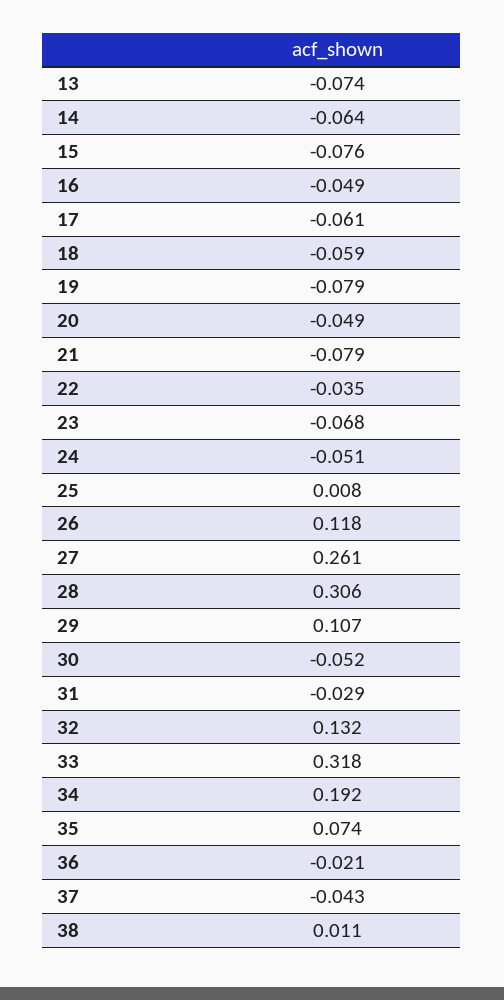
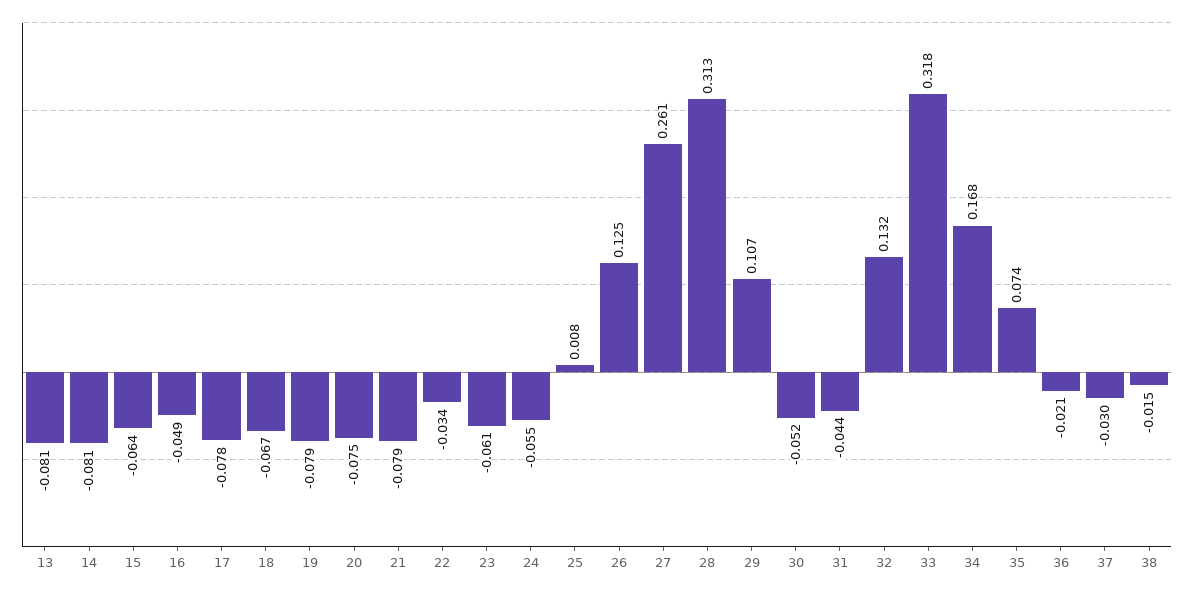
  {
-   "13": -0.074,
+   "13": -0.081,
-   "14": -0.064,
+   "14": -0.081,
-   "15": -0.076,
+   "15": -0.064,
    "16": -0.049,
-   "17": -0.061,
+   "17": -0.078,
-   "18": -0.059,
+   "18": -0.067,
    "19": -0.079,
-   "20": -0.049,
+   "20": -0.075,
    "21": -0.079,
-   "22": -0.035,
+   "22": -0.034,
-   "23": -0.068,
+   "23": -0.061,
-   "24": -0.051,
+   "24": -0.055,
    "25": 0.008,
-   "26": 0.118,
+   "26": 0.125,
    "27": 0.261,
-   "28": 0.306,
+   "28": 0.313,
    "29": 0.107,
    "30": -0.052,
-   "31": -0.029,
+   "31": -0.044,
    "32": 0.132,
    "33": 0.318,
-   "34": 0.192,
+   "34": 0.168,
    "35": 0.074,
    "36": -0.021,
-   "37": -0.043,
+   "37": -0.03,
-   "38": 0.011
+   "38": -0.015
  }

